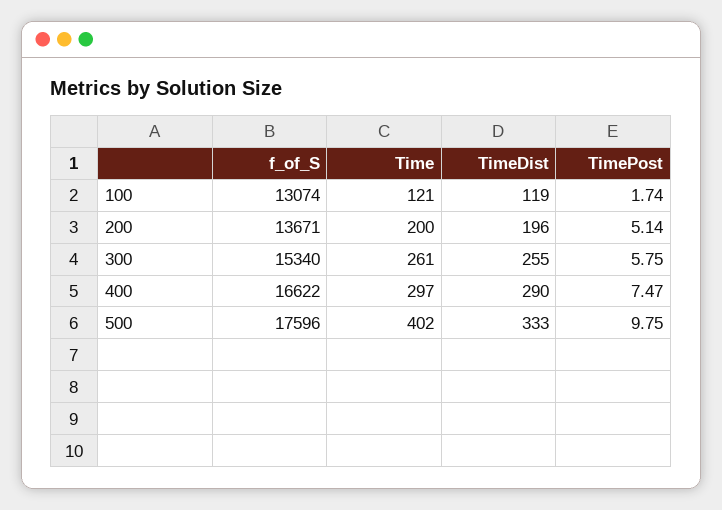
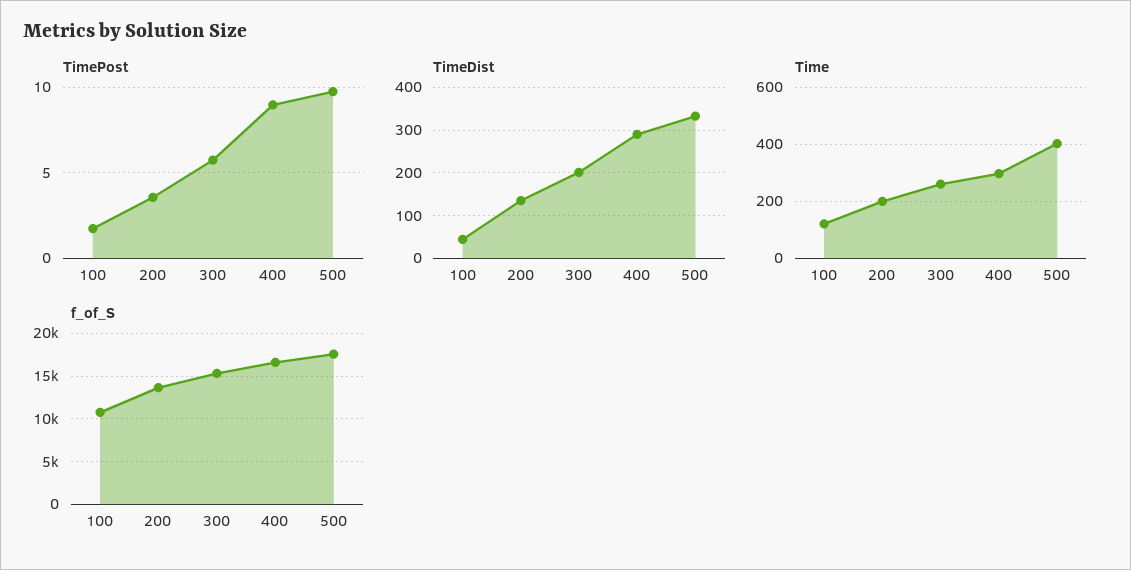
  {
    "f_of_S": {
-     "100": 13074,
+     "100": 11000,
      "200": 13671,
      "300": 15340,
      "400": 16622,
      "500": 17596
    },
    "Time": {
      "100": 121,
      "200": 200,
      "300": 261,
      "400": 297,
      "500": 402
    },
    "TimeDist": {
-     "100": 119,
+     "100": 40,
-     "200": 196,
+     "200": 140,
-     "300": 255,
+     "300": 200,
      "400": 290,
      "500": 333
    },
    "TimePost": {
      "100": 1.74,
-     "200": 5.14,
+     "200": 3.5,
      "300": 5.75,
-     "400": 7.47,
+     "400": 9,
      "500": 9.75
    }
  }

